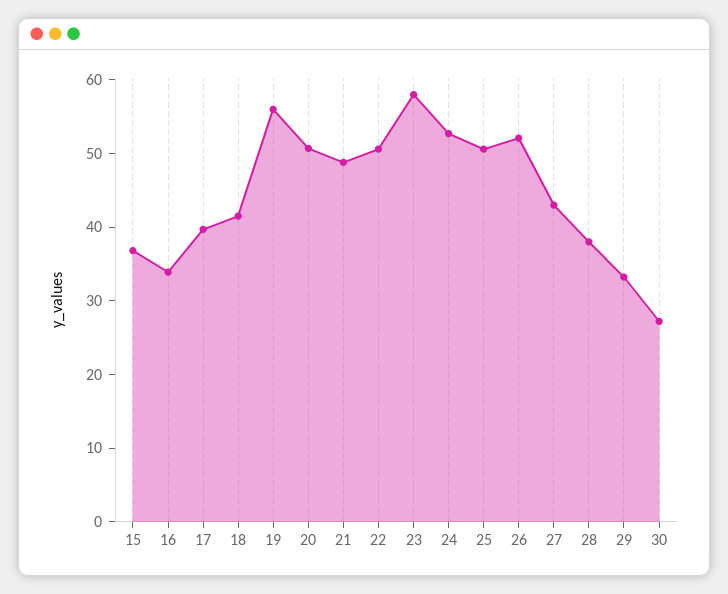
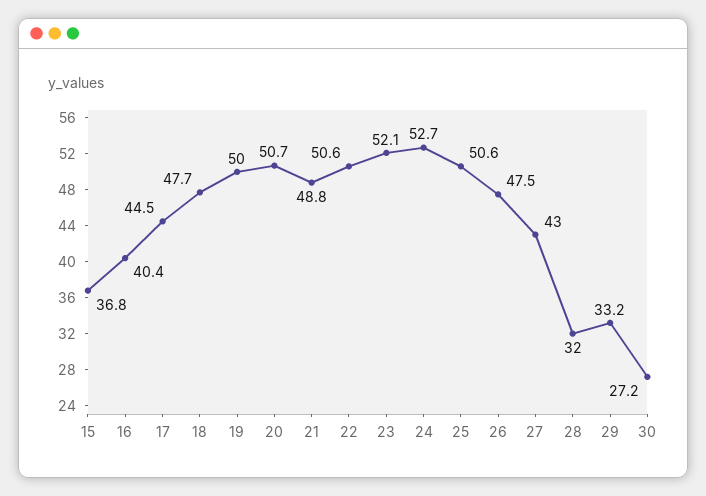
  {
    "15": 36.8,
-   "16": 34,
+   "16": 40.4,
-   "17": 40,
+   "17": 44.5,
-   "18": 42,
+   "18": 47.7,
-   "19": 56,
+   "19": 50,
    "20": 50.7,
    "21": 48.8,
    "22": 50.6,
-   "23": 58,
+   "23": 52.1,
    "24": 52.7,
    "25": 50.6,
-   "26": 52,
+   "26": 47.5,
    "27": 43,
-   "28": 38,
+   "28": 32,
    "29": 33.2,
    "30": 27.2
  }

